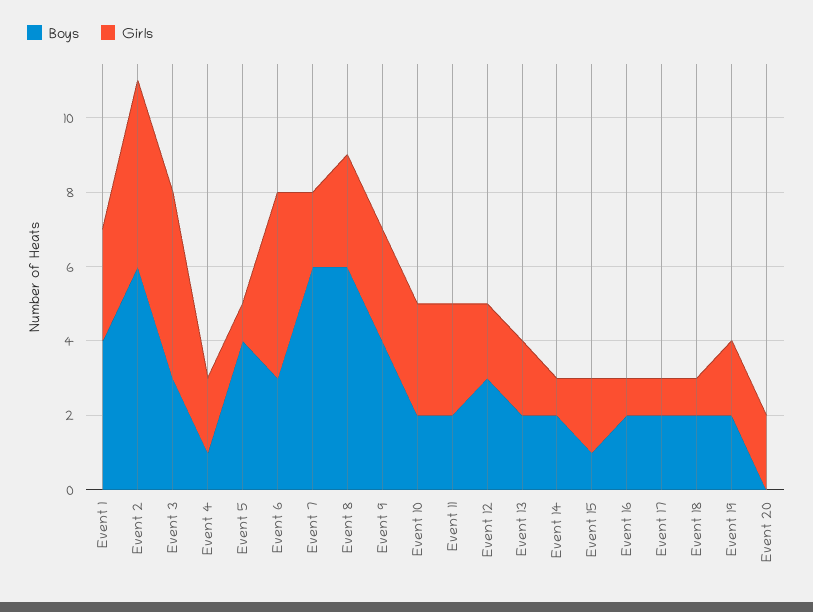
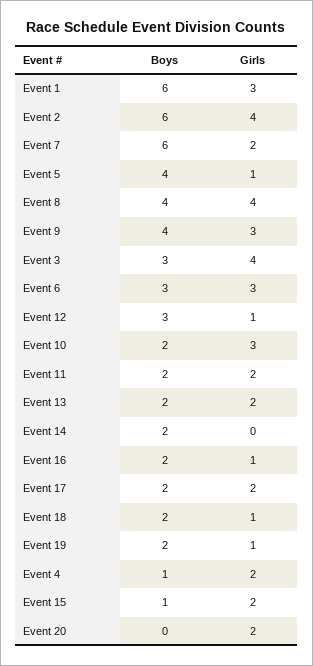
  {
    "Boys": {
-     "Event 1": 4,
+     "Event 1": 6,
      "Event 2": 6,
      "Event 3": 3,
      "Event 4": 1,
      "Event 5": 4,
      "Event 6": 3,
      "Event 7": 6,
-     "Event 8": 6,
+     "Event 8": 4,
      "Event 9": 4,
      "Event 10": 2,
      "Event 11": 2,
      "Event 12": 3,
      "Event 13": 2,
      "Event 14": 2,
      "Event 15": 1,
      "Event 16": 2,
      "Event 17": 2,
      "Event 18": 2,
      "Event 19": 2,
      "Event 20": 0
    },
    "Girls": {
      "Event 1": 3,
-     "Event 2": 5,
+     "Event 2": 4,
-     "Event 3": 5,
+     "Event 3": 4,
      "Event 4": 2,
      "Event 5": 1,
-     "Event 6": 5,
+     "Event 6": 3,
      "Event 7": 2,
-     "Event 8": 3,
+     "Event 8": 4,
      "Event 9": 3,
      "Event 10": 3,
-     "Event 11": 3,
+     "Event 11": 2,
-     "Event 12": 2,
+     "Event 12": 1,
      "Event 13": 2,
-     "Event 14": 1,
+     "Event 14": 0,
      "Event 15": 2,
      "Event 16": 1,
-     "Event 17": 1,
+     "Event 17": 2,
      "Event 18": 1,
-     "Event 19": 2,
+     "Event 19": 1,
      "Event 20": 2
    }
  }

